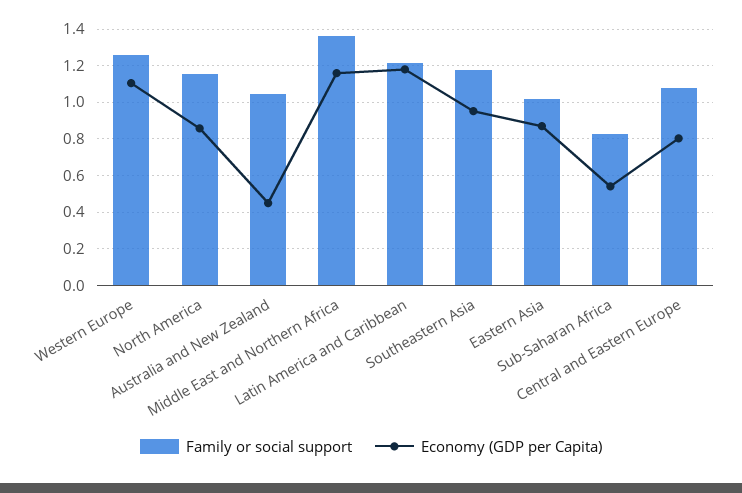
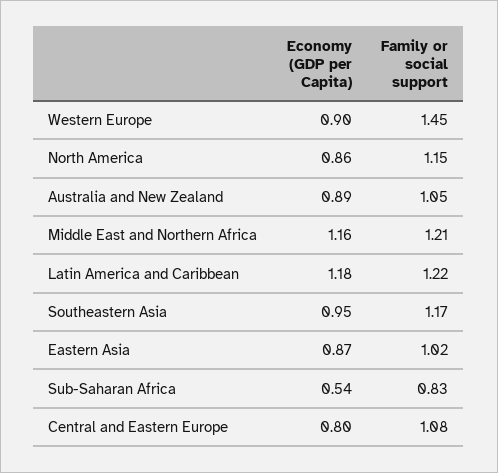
  {
    "Family or social support": {
-     "Western Europe": 1.25,
+     "Western Europe": 1.45,
      "North America": 1.15,
      "Australia and New Zealand": 1.05,
-     "Middle East and Northern Africa": 1.35,
+     "Middle East and Northern Africa": 1.21,
      "Latin America and Caribbean": 1.22,
      "Southeastern Asia": 1.17,
      "Eastern Asia": 1.02,
      "Sub-Saharan Africa": 0.83,
      "Central and Eastern Europe": 1.08
    },
    "Economy (GDP per Capita)": {
-     "Western Europe": 1.1,
+     "Western Europe": 0.9,
      "North America": 0.86,
-     "Australia and New Zealand": 0.45,
+     "Australia and New Zealand": 0.89,
      "Middle East and Northern Africa": 1.16,
      "Latin America and Caribbean": 1.18,
      "Southeastern Asia": 0.95,
      "Eastern Asia": 0.87,
      "Sub-Saharan Africa": 0.54,
      "Central and Eastern Europe": 0.8
    }
  }

